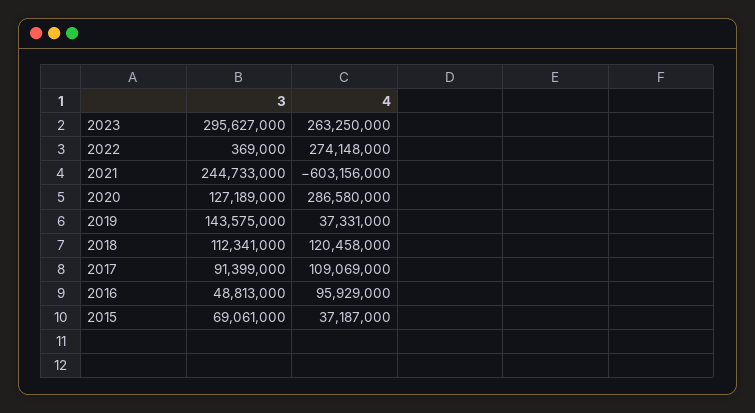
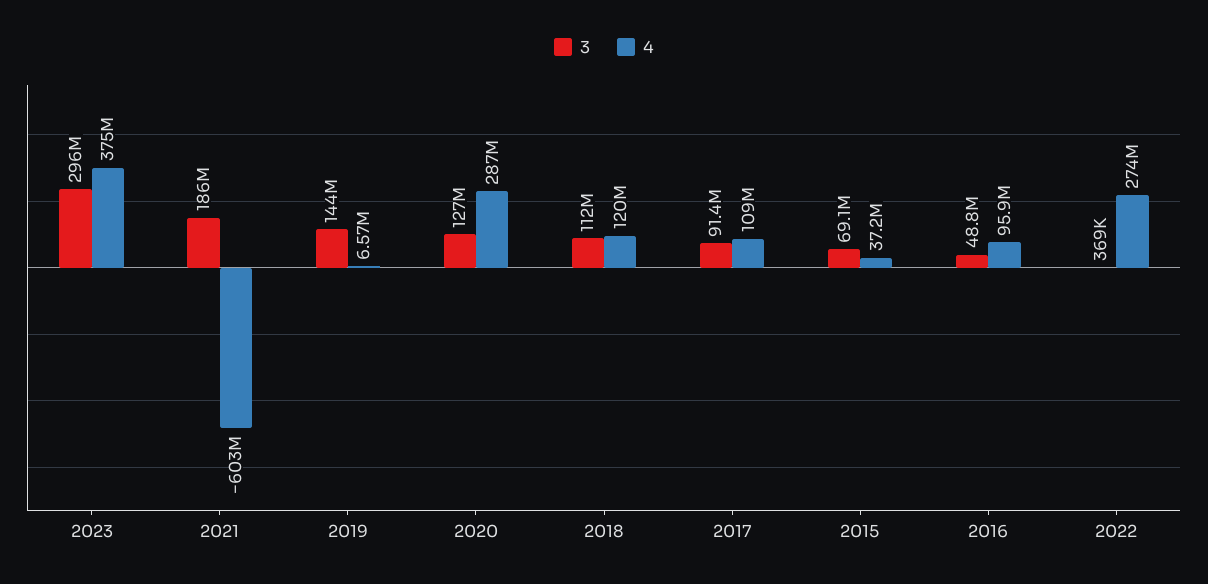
  {
    "3": {
      "2023": 295627000,
      "2022": 369000,
-     "2021": 244733000,
+     "2021": 186000000,
      "2020": 127189000,
      "2019": 143575000,
      "2018": 112341000,
      "2017": 91399000,
      "2016": 48813000,
      "2015": 69061000
    },
    "4": {
-     "2023": 263250000,
+     "2023": 375000000,
      "2022": 274148000,
      "2021": -603156000,
      "2020": 286580000,
-     "2019": 37331000,
+     "2019": 6570000,
      "2018": 120458000,
      "2017": 109069000,
      "2016": 95929000,
      "2015": 37187000
    }
  }

